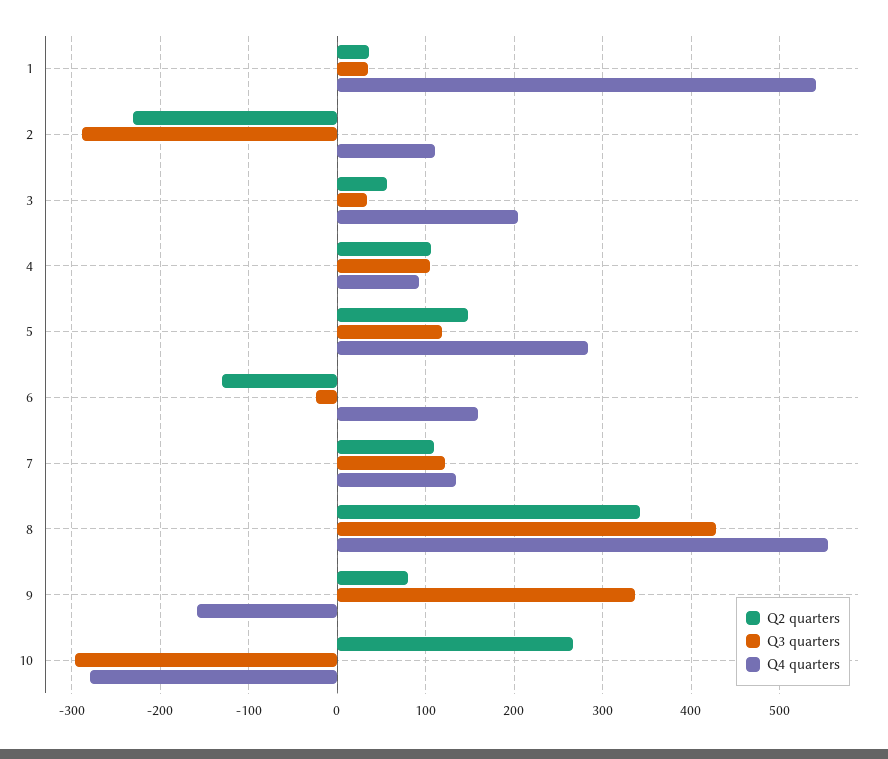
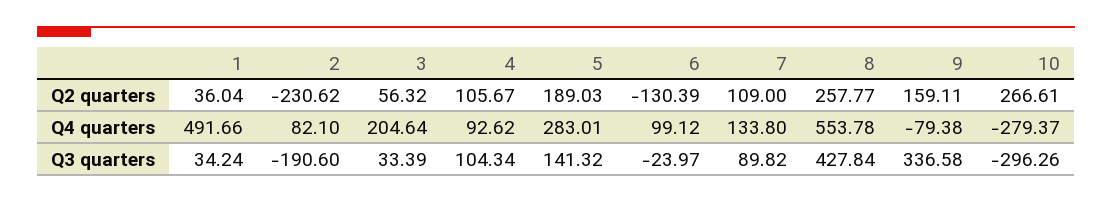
  {
    "Q2 quarters": {
      "1": 36.04,
      "2": -230.62,
      "3": 56.32,
      "4": 105.67,
-     "5": 150,
+     "5": 189.03,
      "6": -130.39,
      "7": 109,
-     "8": 340,
+     "8": 257.77,
-     "9": 80,
+     "9": 159.11,
      "10": 266.61
    },
    "Q3 quarters": {
      "1": 34.24,
-     "2": -290,
+     "2": -190.6,
      "3": 33.39,
      "4": 104.34,
-     "5": 120,
+     "5": 141.32,
      "6": -23.97,
-     "7": 120,
+     "7": 89.82,
      "8": 427.84,
      "9": 336.58,
      "10": -296.26
    },
    "Q4 quarters": {
-     "1": 540,
+     "1": 491.66,
-     "2": 110,
+     "2": 82.1,
      "3": 204.64,
      "4": 92.62,
      "5": 283.01,
-     "6": 160,
+     "6": 99.12,
      "7": 133.8,
      "8": 553.78,
-     "9": -160,
+     "9": -79.38,
      "10": -279.37
    }
  }

